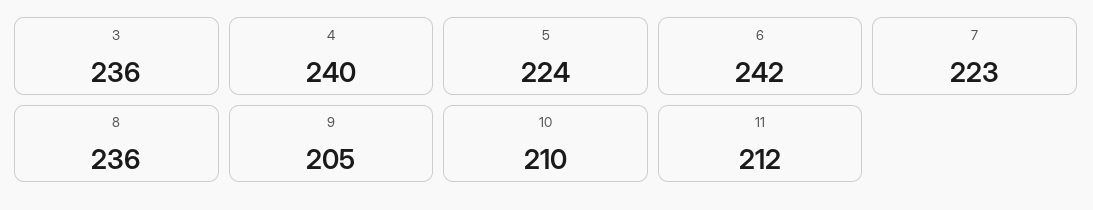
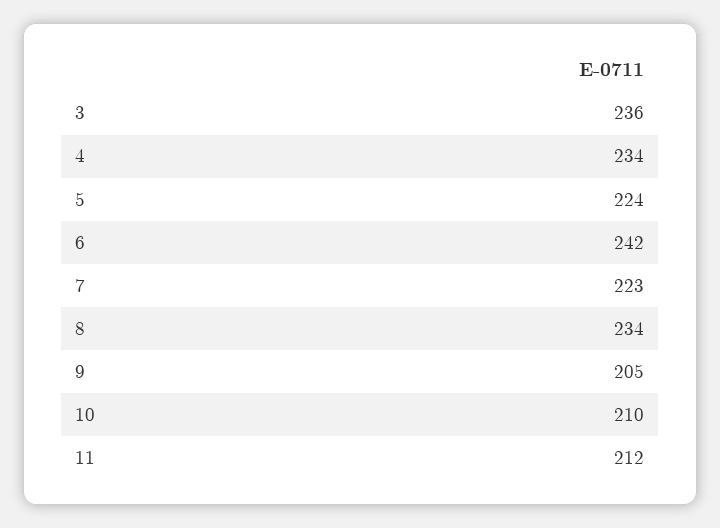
  {
    "3": 236,
-   "4": 240,
+   "4": 234,
    "5": 224,
    "6": 242,
    "7": 223,
-   "8": 236,
+   "8": 234,
    "9": 205,
    "10": 210,
    "11": 212
  }

